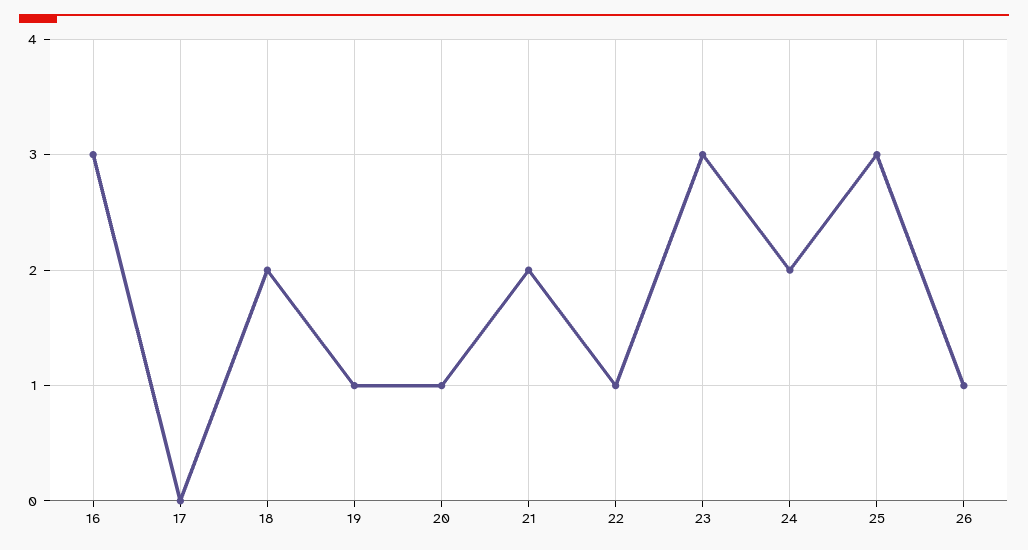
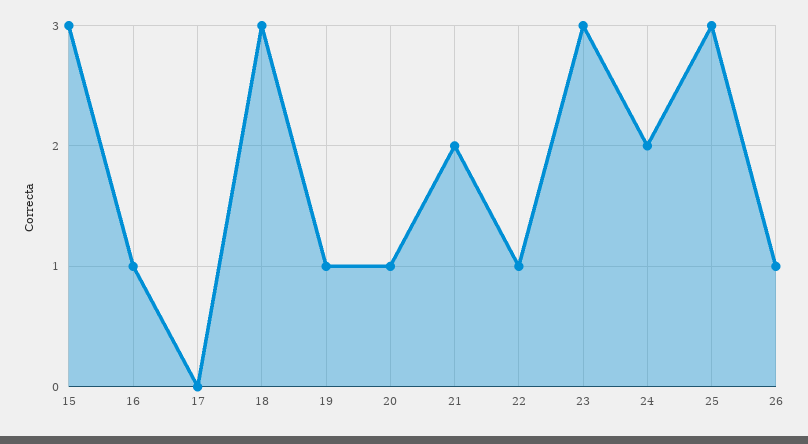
  {
-   "16": 3,
+   "16": 1,
    "17": 0,
-   "18": 2,
+   "18": 3,
    "19": 1,
    "20": 1,
    "21": 2,
    "22": 1,
    "23": 3,
    "24": 2,
    "25": 3,
-   "26": 1
+   "26": 1,
+   "15": 3
  }

